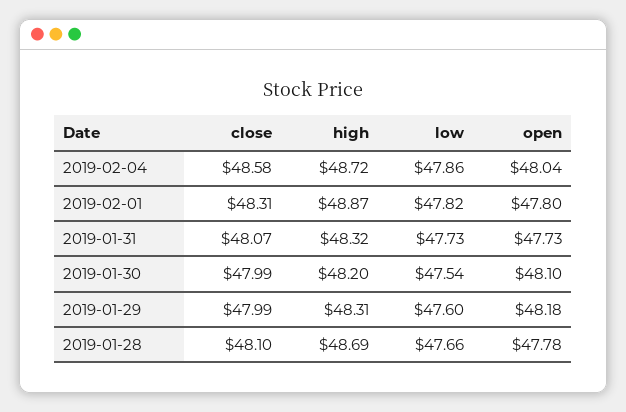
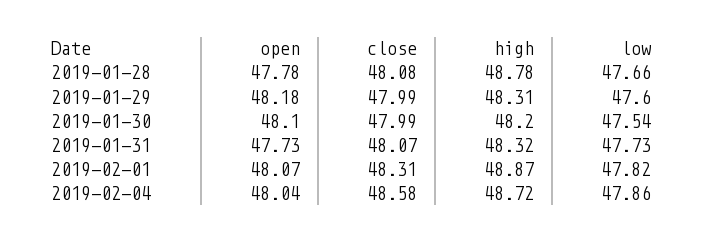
  {
    "close": {
      "2019-02-04": 48.58,
      "2019-02-01": 48.31,
      "2019-01-31": 48.07,
      "2019-01-30": 47.99,
      "2019-01-29": 47.99,
-     "2019-01-28": 48.1
+     "2019-01-28": 48.08
    },
    "high": {
      "2019-02-04": 48.72,
      "2019-02-01": 48.87,
      "2019-01-31": 48.32,
      "2019-01-30": 48.2,
      "2019-01-29": 48.31,
-     "2019-01-28": 48.69
+     "2019-01-28": 48.78
    },
    "low": {
      "2019-02-04": 47.86,
      "2019-02-01": 47.82,
      "2019-01-31": 47.73,
      "2019-01-30": 47.54,
      "2019-01-29": 47.6,
      "2019-01-28": 47.66
    },
    "open": {
      "2019-02-04": 48.04,
-     "2019-02-01": 47.8,
+     "2019-02-01": 48.07,
      "2019-01-31": 47.73,
      "2019-01-30": 48.1,
      "2019-01-29": 48.18,
      "2019-01-28": 47.78
    }
  }

